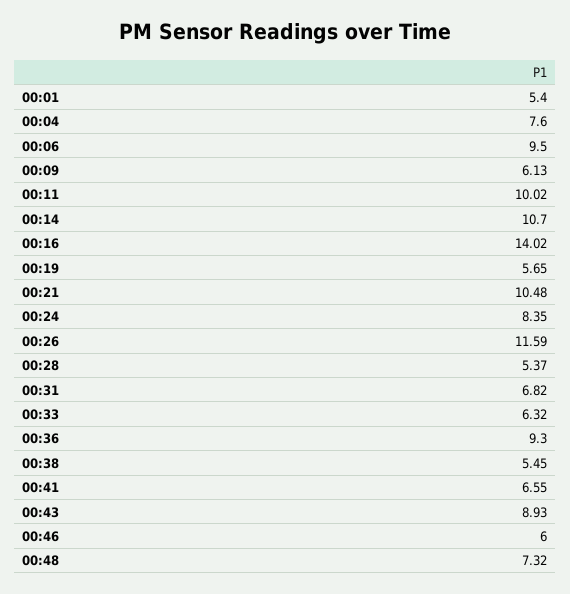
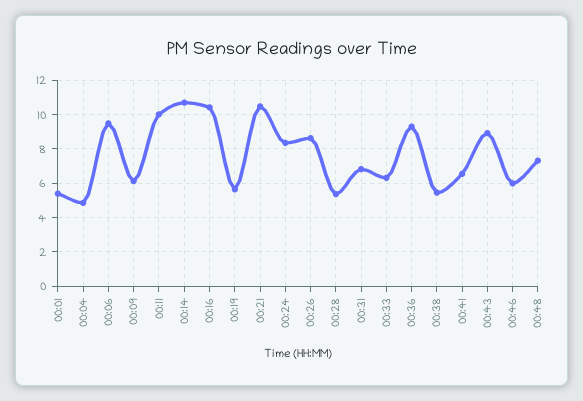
  {
    "00:01": 5.4,
-   "00:04": 7.6,
+   "00:04": 5,
    "00:06": 9.5,
    "00:09": 6.13,
    "00:11": 10.02,
    "00:14": 10.7,
-   "00:16": 14.02,
+   "00:16": 10.5,
    "00:19": 5.65,
    "00:21": 10.48,
    "00:24": 8.35,
-   "00:26": 11.59,
+   "00:26": 8.5,
    "00:28": 5.37,
    "00:31": 6.82,
    "00:33": 6.32,
    "00:36": 9.3,
    "00:38": 5.45,
    "00:41": 6.55,
    "00:43": 8.93,
    "00:46": 6,
    "00:48": 7.32
  }

